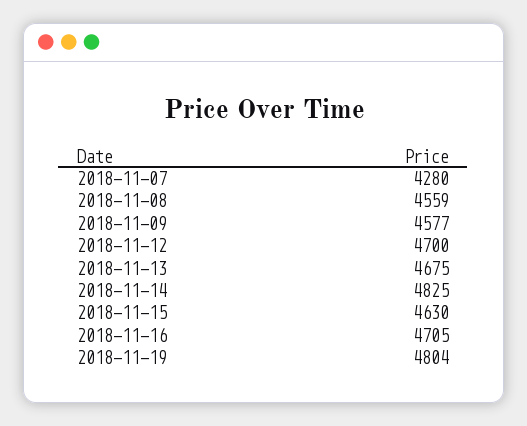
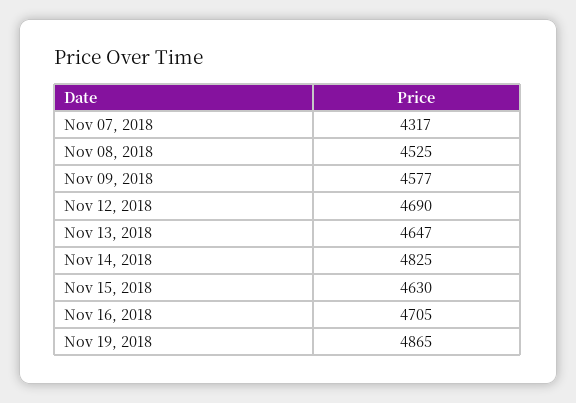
  {
-   "2018-11-07": 4280,
+   "2018-11-07": 4317,
-   "2018-11-08": 4559,
+   "2018-11-08": 4525,
    "2018-11-09": 4577,
-   "2018-11-12": 4700,
+   "2018-11-12": 4690,
-   "2018-11-13": 4675,
+   "2018-11-13": 4647,
    "2018-11-14": 4825,
    "2018-11-15": 4630,
    "2018-11-16": 4705,
-   "2018-11-19": 4804
+   "2018-11-19": 4865
  }

